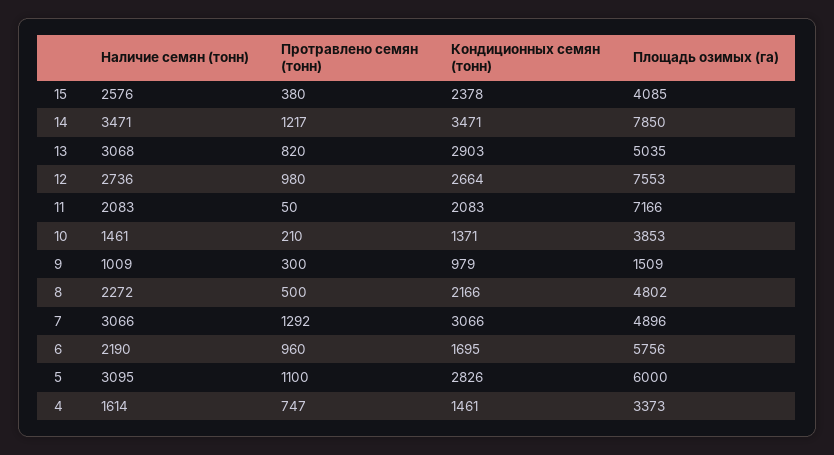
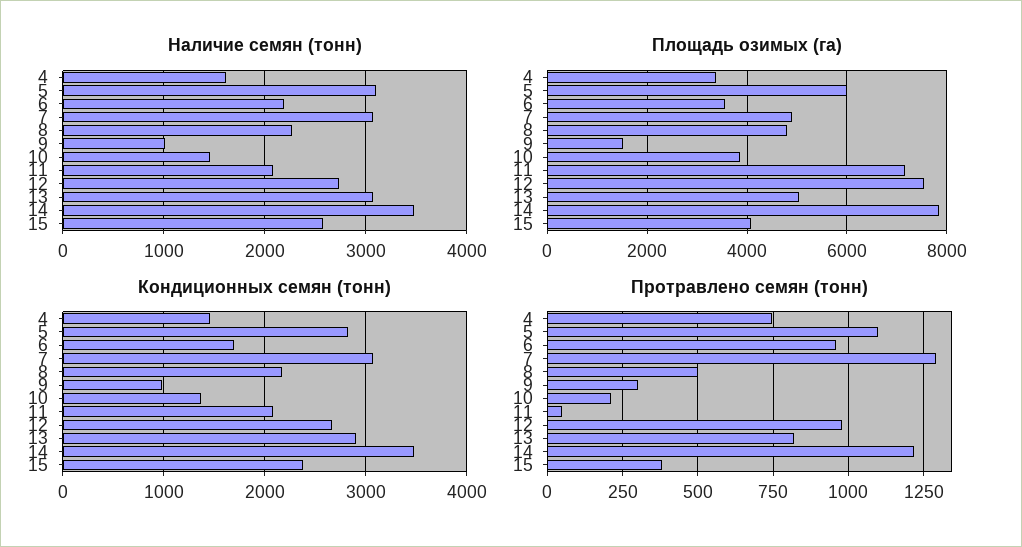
  {
    "Наличие семян (тонн)": {
      "15": 2576,
      "14": 3471,
      "13": 3068,
      "12": 2736,
      "11": 2083,
      "10": 1461,
      "9": 1009,
      "8": 2272,
      "7": 3066,
      "6": 2190,
      "5": 3095,
      "4": 1614
    },
    "Протравлено семян (тонн)": {
      "15": 380,
      "14": 1217,
      "13": 820,
      "12": 980,
      "11": 50,
      "10": 210,
      "9": 300,
      "8": 500,
      "7": 1292,
      "6": 960,
      "5": 1100,
      "4": 747
    },
    "Кондиционных семян (тонн)": {
      "15": 2378,
      "14": 3471,
      "13": 2903,
      "12": 2664,
      "11": 2083,
      "10": 1371,
      "9": 979,
      "8": 2166,
      "7": 3066,
      "6": 1695,
      "5": 2826,
      "4": 1461
    },
    "Площадь озимых (га)": {
      "15": 4085,
      "14": 7850,
      "13": 5035,
      "12": 7553,
      "11": 7166,
      "10": 3853,
      "9": 1509,
      "8": 4802,
      "7": 4896,
-     "6": 5756,
+     "6": 3600,
      "5": 6000,
      "4": 3373
    }
  }

